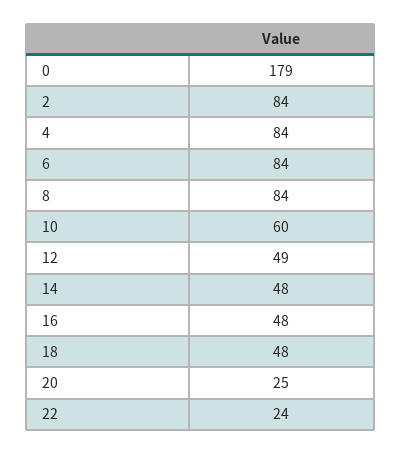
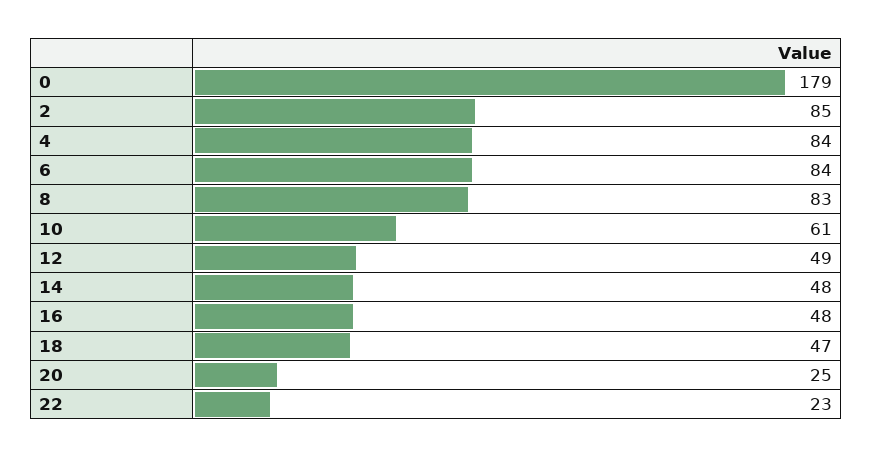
  {
    "0": 179,
-   "2": 84,
+   "2": 85,
    "4": 84,
    "6": 84,
-   "8": 84,
+   "8": 83,
-   "10": 60,
+   "10": 61,
    "12": 49,
    "14": 48,
    "16": 48,
-   "18": 48,
+   "18": 47,
    "20": 25,
-   "22": 24
+   "22": 23
  }

